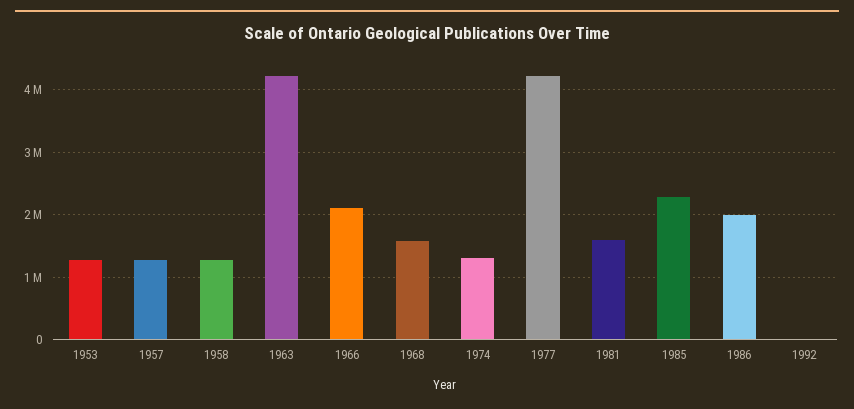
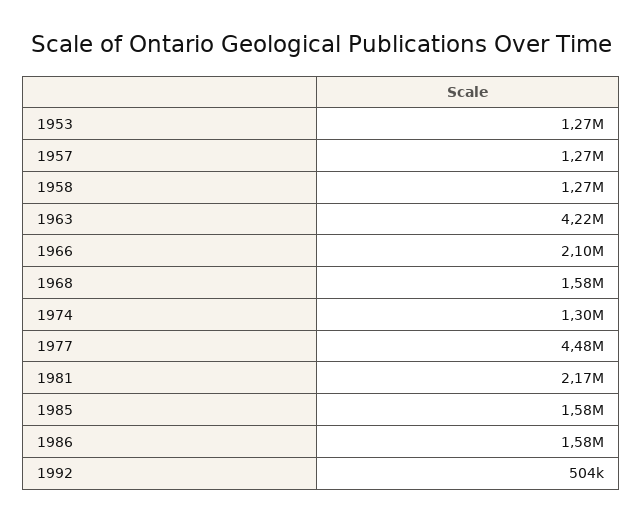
  {
    "1953": 1270000,
    "1957": 1270000,
    "1958": 1270000,
    "1963": 4220000,
    "1966": 2100000,
    "1968": 1580000,
    "1974": 1300000,
-   "1977": 4200000,
+   "1977": 4480000,
-   "1981": 1600000,
+   "1981": 2170000,
-   "1985": 2300000,
+   "1985": 1580000,
-   "1986": 2000000,
+   "1986": 1580000,
-   "1992": 0
+   "1992": 504000
  }

